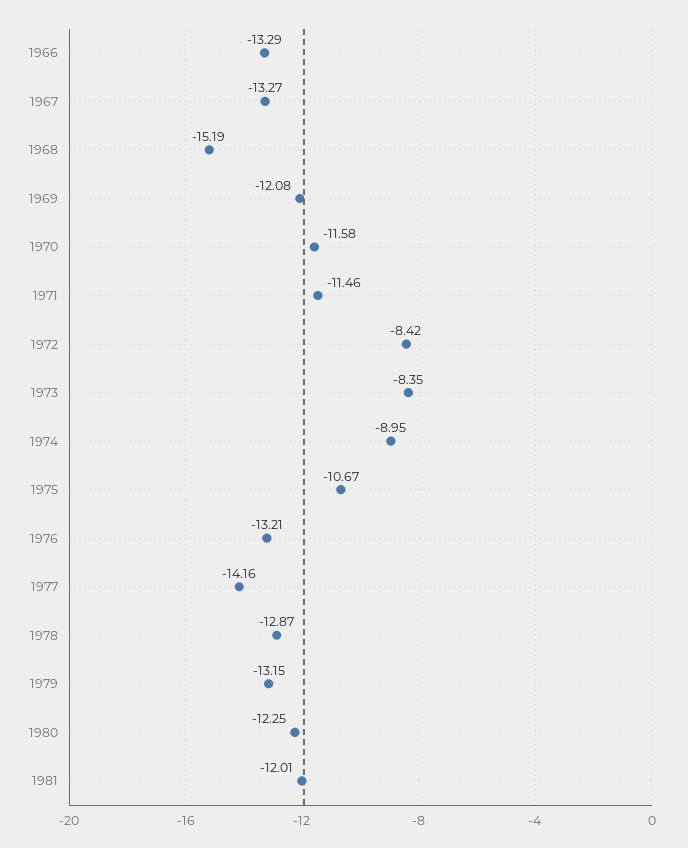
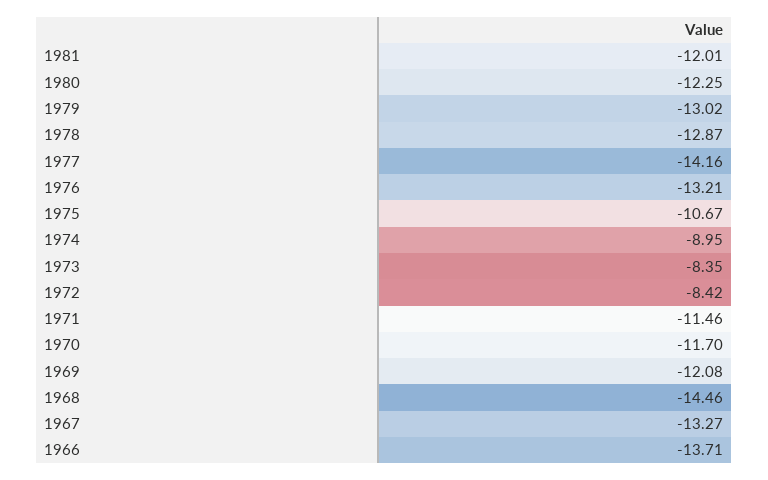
  {
-   "1966": -13.29,
+   "1966": -13.71,
    "1967": -13.27,
-   "1968": -15.19,
+   "1968": -14.46,
    "1969": -12.08,
-   "1970": -11.58,
+   "1970": -11.7,
    "1971": -11.46,
    "1972": -8.42,
    "1973": -8.35,
    "1974": -8.95,
    "1975": -10.67,
    "1976": -13.21,
    "1977": -14.16,
    "1978": -12.87,
-   "1979": -13.15,
+   "1979": -13.02,
    "1980": -12.25,
    "1981": -12.01
  }

